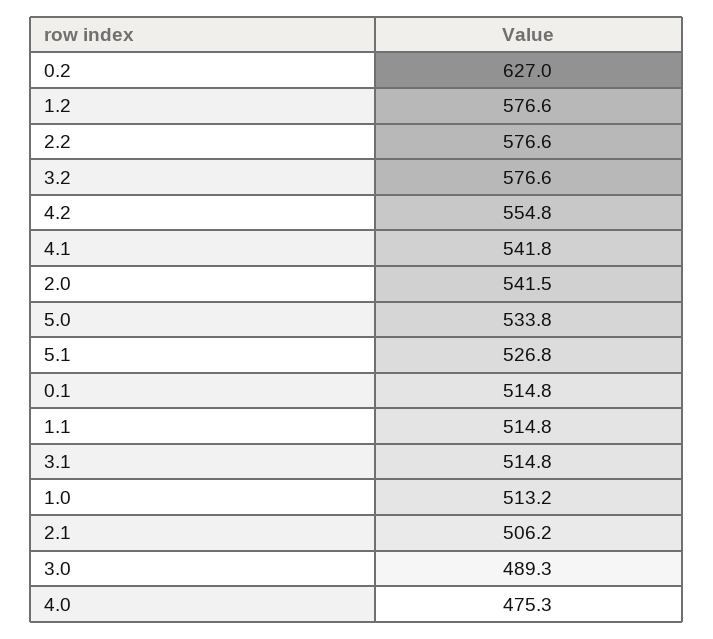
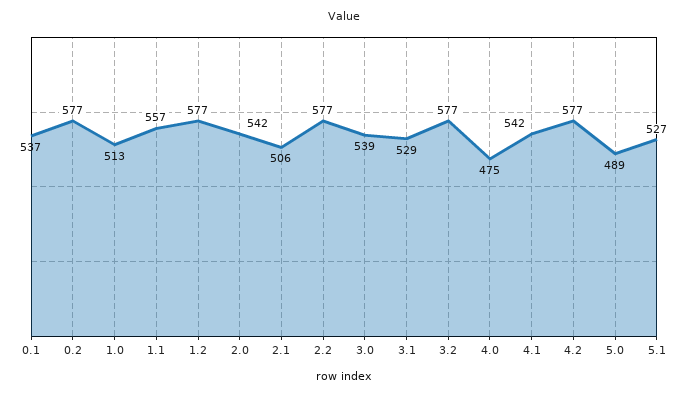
  {
-   "0.2": 627,
+   "0.2": 577,
    "1.2": 576.6,
    "2.2": 576.6,
    "3.2": 576.6,
-   "4.2": 554.8,
+   "4.2": 577,
    "4.1": 541.8,
    "2.0": 541.5,
-   "5.0": 533.8,
+   "5.0": 489,
    "5.1": 526.8,
-   "0.1": 514.8,
+   "0.1": 537,
-   "1.1": 514.8,
+   "1.1": 557,
-   "3.1": 514.8,
+   "3.1": 529,
    "1.0": 513.2,
    "2.1": 506.2,
-   "3.0": 489.3,
+   "3.0": 539,
    "4.0": 475.3
  }

